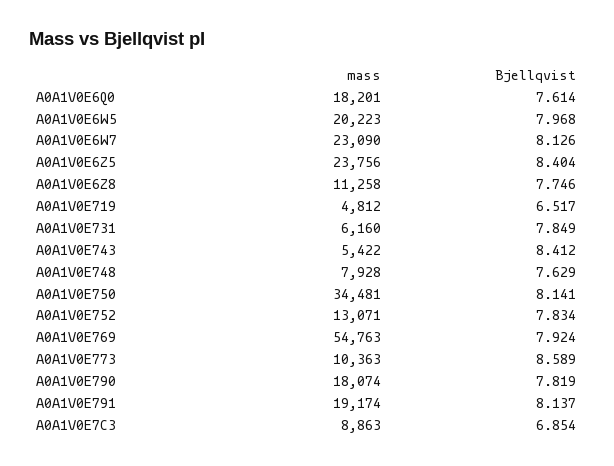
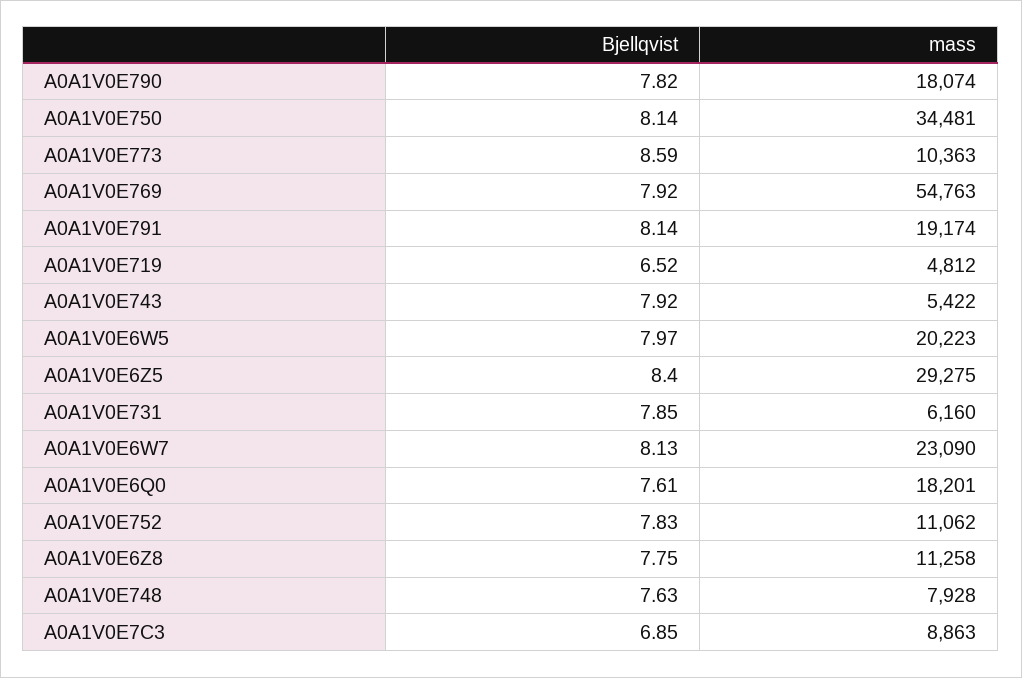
  {
    "mass": {
      "A0A1V0E6Q0": 18201,
      "A0A1V0E6W5": 20223,
      "A0A1V0E6W7": 23090,
-     "A0A1V0E6Z5": 23756,
+     "A0A1V0E6Z5": 29275,
      "A0A1V0E6Z8": 11258,
      "A0A1V0E719": 4812,
      "A0A1V0E731": 6160,
      "A0A1V0E743": 5422,
      "A0A1V0E748": 7928,
      "A0A1V0E750": 34481,
-     "A0A1V0E752": 13071,
+     "A0A1V0E752": 11062,
      "A0A1V0E769": 54763,
      "A0A1V0E773": 10363,
      "A0A1V0E790": 18074,
      "A0A1V0E791": 19174,
      "A0A1V0E7C3": 8863
    },
    "Bjellqvist": {
      "A0A1V0E6Q0": 7.614,
      "A0A1V0E6W5": 7.968,
      "A0A1V0E6W7": 8.126,
      "A0A1V0E6Z5": 8.404,
      "A0A1V0E6Z8": 7.746,
      "A0A1V0E719": 6.517,
      "A0A1V0E731": 7.849,
-     "A0A1V0E743": 8.412,
+     "A0A1V0E743": 7.92,
      "A0A1V0E748": 7.629,
      "A0A1V0E750": 8.141,
      "A0A1V0E752": 7.834,
      "A0A1V0E769": 7.924,
      "A0A1V0E773": 8.589,
      "A0A1V0E790": 7.819,
      "A0A1V0E791": 8.137,
      "A0A1V0E7C3": 6.854
    }
  }

